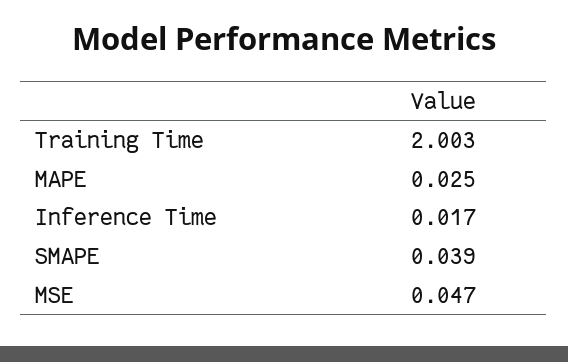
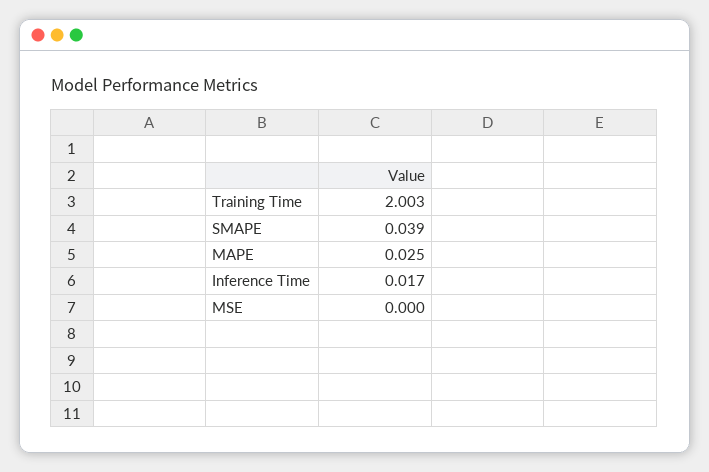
  {
    "Training Time": 2.003,
    "MAPE": 0.025,
    "Inference Time": 0.017,
    "SMAPE": 0.039,
-   "MSE": 0.047
+   "MSE": 0
  }

